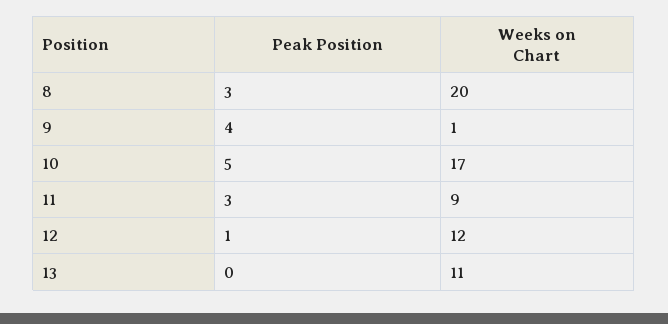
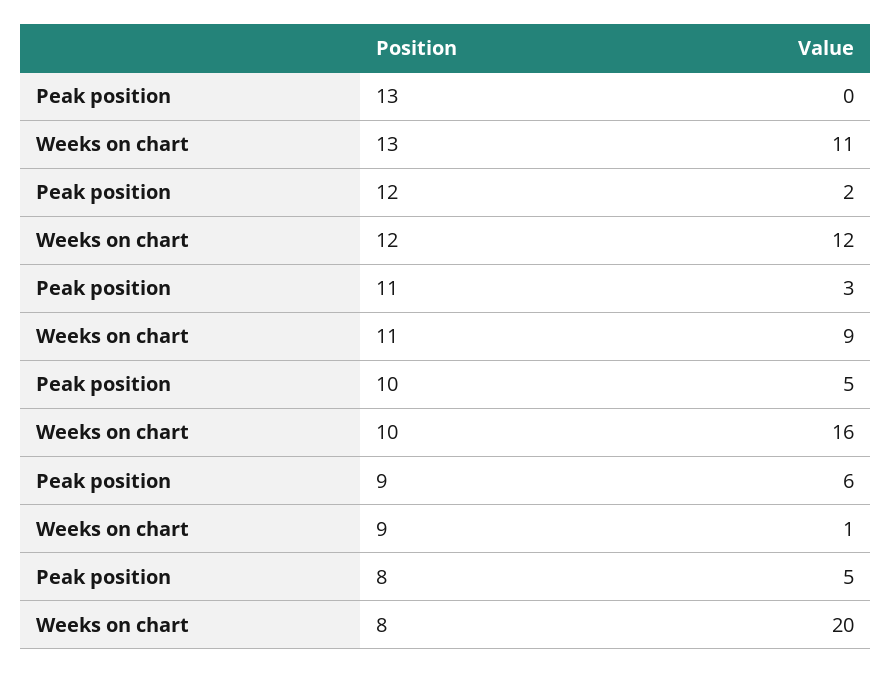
  {
    "Peak Position": {
-     "8": 3,
+     "8": 5,
-     "9": 4,
+     "9": 6,
      "10": 5,
      "11": 3,
-     "12": 1,
+     "12": 2,
      "13": 0
    },
    "Weeks on Chart": {
      "8": 20,
      "9": 1,
-     "10": 17,
+     "10": 16,
      "11": 9,
      "12": 12,
      "13": 11
    }
  }

